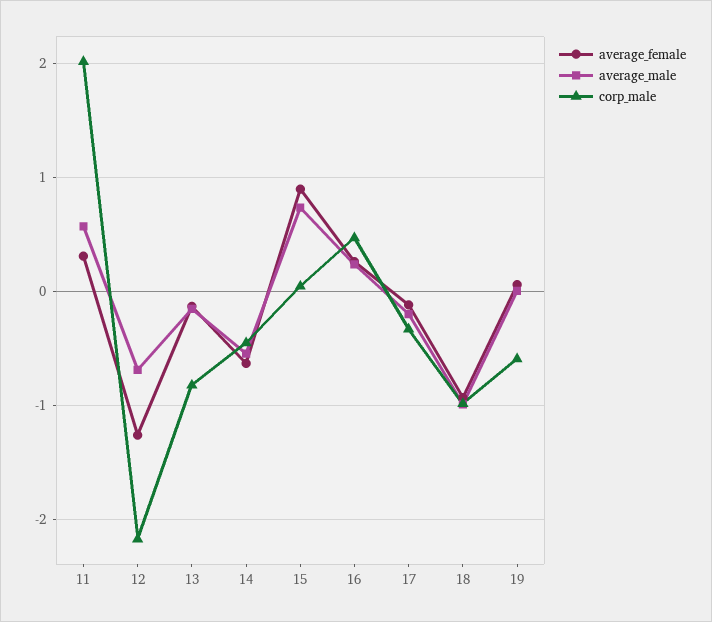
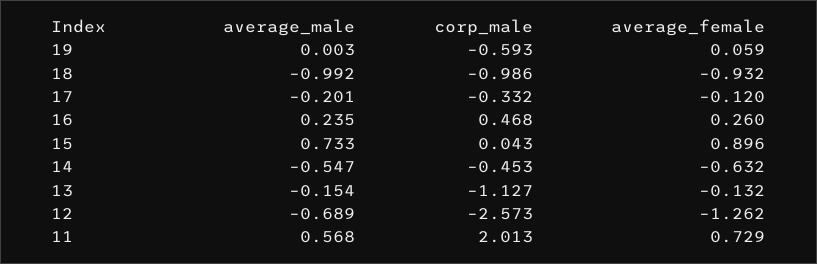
  {
    "average_female": {
-     "11": 0.3,
+     "11": 0.729,
      "12": -1.262,
      "13": -0.132,
      "14": -0.632,
      "15": 0.896,
      "16": 0.26,
      "17": -0.12,
      "18": -0.932,
      "19": 0.059
    },
    "average_male": {
      "11": 0.568,
      "12": -0.689,
      "13": -0.154,
      "14": -0.547,
      "15": 0.733,
      "16": 0.235,
      "17": -0.201,
      "18": -0.992,
      "19": 0.003
    },
    "corp_male": {
      "11": 2.013,
-     "12": -2.2,
+     "12": -2.573,
-     "13": -0.8,
+     "13": -1.127,
      "14": -0.453,
      "15": 0.043,
      "16": 0.468,
      "17": -0.332,
      "18": -0.986,
      "19": -0.593
    }
  }

